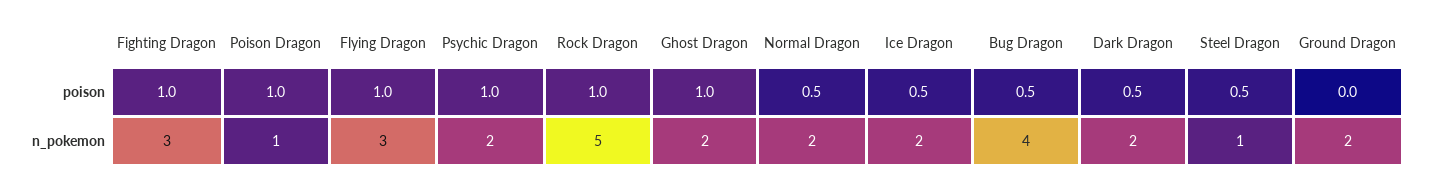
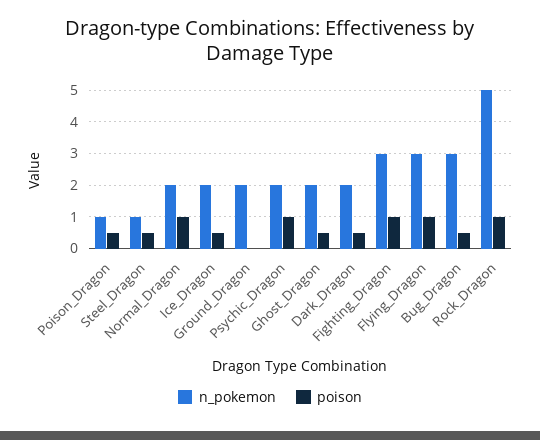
  {
    "poison": {
      "Fighting Dragon": 1,
-     "Poison Dragon": 1,
+     "Poison Dragon": 0.5,
      "Flying Dragon": 1,
      "Psychic Dragon": 1,
      "Rock Dragon": 1,
-     "Ghost Dragon": 1,
+     "Ghost Dragon": 0.5,
-     "Normal Dragon": 0.5,
+     "Normal Dragon": 1,
      "Ice Dragon": 0.5,
      "Bug Dragon": 0.5,
      "Dark Dragon": 0.5,
      "Steel Dragon": 0.5,
      "Ground Dragon": 0
    },
    "n_pokemon": {
      "Fighting Dragon": 3,
      "Poison Dragon": 1,
      "Flying Dragon": 3,
      "Psychic Dragon": 2,
      "Rock Dragon": 5,
      "Ghost Dragon": 2,
      "Normal Dragon": 2,
      "Ice Dragon": 2,
-     "Bug Dragon": 4,
+     "Bug Dragon": 3,
      "Dark Dragon": 2,
      "Steel Dragon": 1,
      "Ground Dragon": 2
    }
  }

